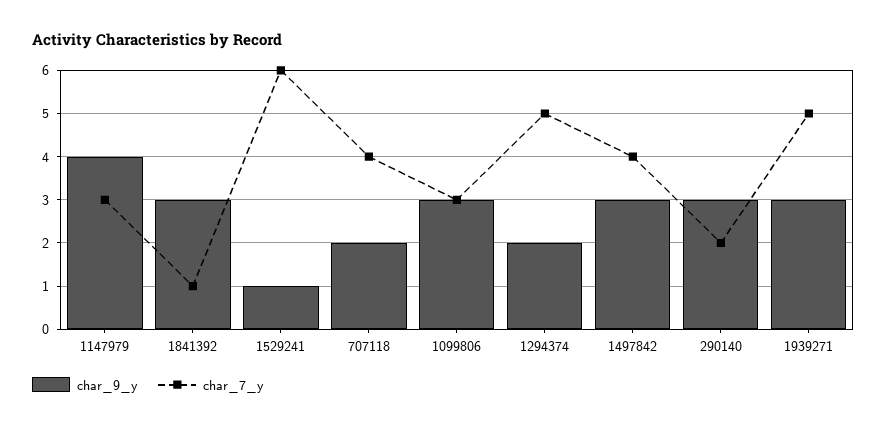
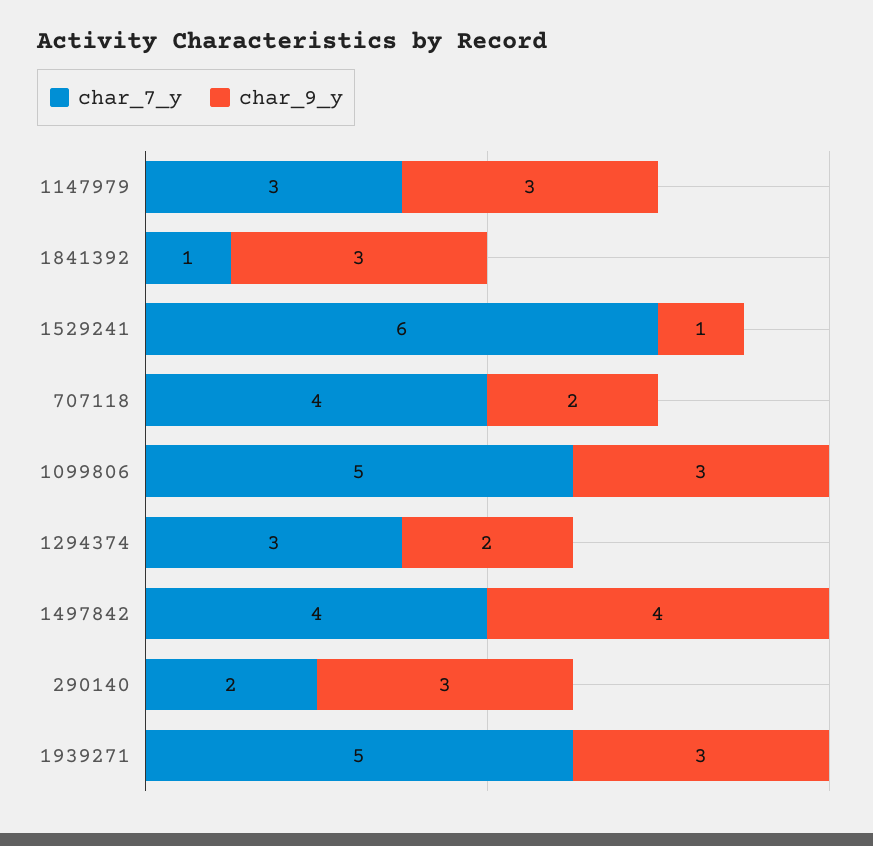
  {
    "char_9_y": {
-     "1147979": 4,
+     "1147979": 3,
      "1841392": 3,
      "1529241": 1,
      "707118": 2,
      "1099806": 3,
      "1294374": 2,
-     "1497842": 3,
+     "1497842": 4,
      "290140": 3,
      "1939271": 3
    },
    "char_7_y": {
      "1147979": 3,
      "1841392": 1,
      "1529241": 6,
      "707118": 4,
-     "1099806": 3,
+     "1099806": 5,
-     "1294374": 5,
+     "1294374": 3,
      "1497842": 4,
      "290140": 2,
      "1939271": 5
    }
  }

